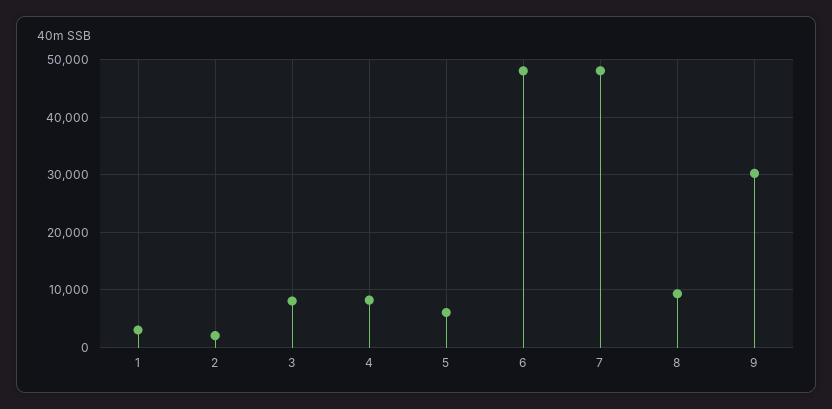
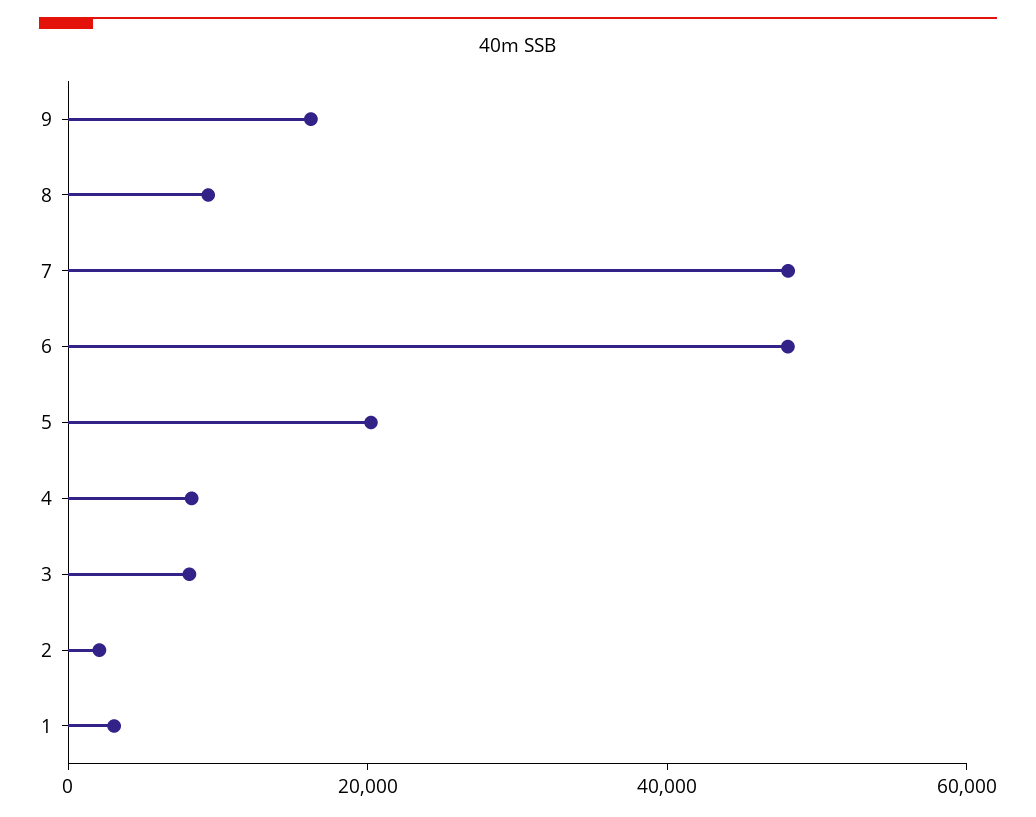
  {
    "1": 4000,
    "2": 2000,
    "3": 8000,
    "4": 8000,
-   "5": 6000,
+   "5": 20000,
    "6": 48000,
    "7": 48000,
    "8": 10000,
-   "9": 30000
+   "9": 15000
  }

